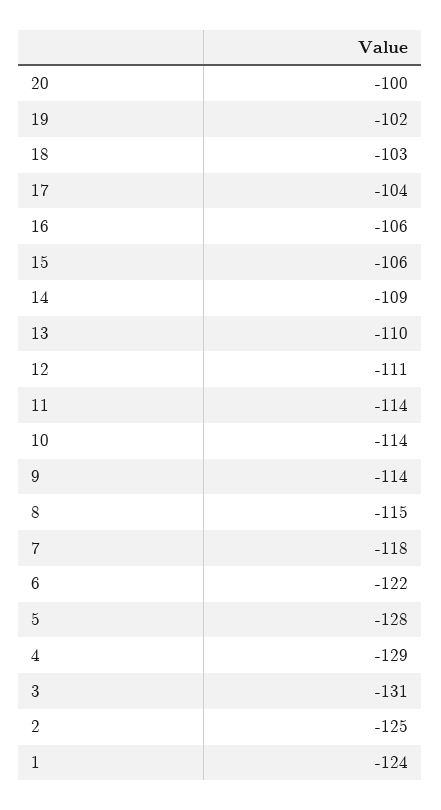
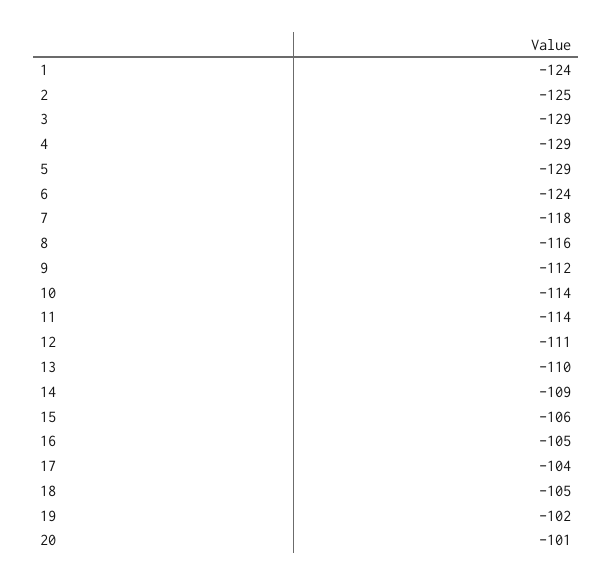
  {
-   "20": -100,
+   "20": -101,
    "19": -102,
-   "18": -103,
+   "18": -105,
    "17": -104,
-   "16": -106,
+   "16": -105,
    "15": -106,
    "14": -109,
    "13": -110,
    "12": -111,
    "11": -114,
    "10": -114,
-   "9": -114,
+   "9": -112,
-   "8": -115,
+   "8": -116,
    "7": -118,
-   "6": -122,
+   "6": -124,
-   "5": -128,
+   "5": -129,
    "4": -129,
-   "3": -131,
+   "3": -129,
    "2": -125,
    "1": -124
  }

